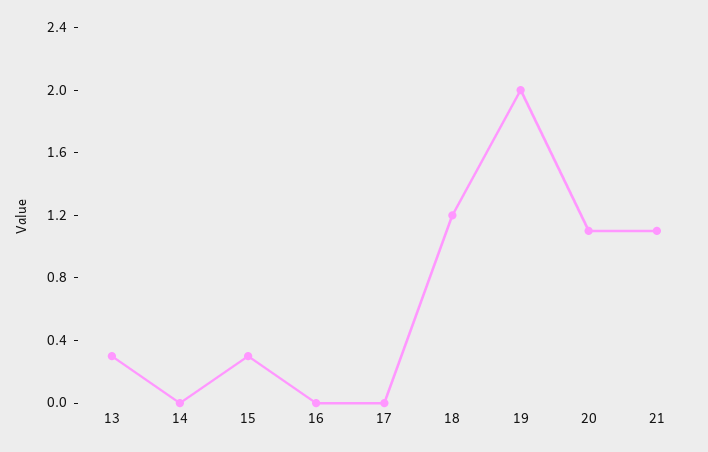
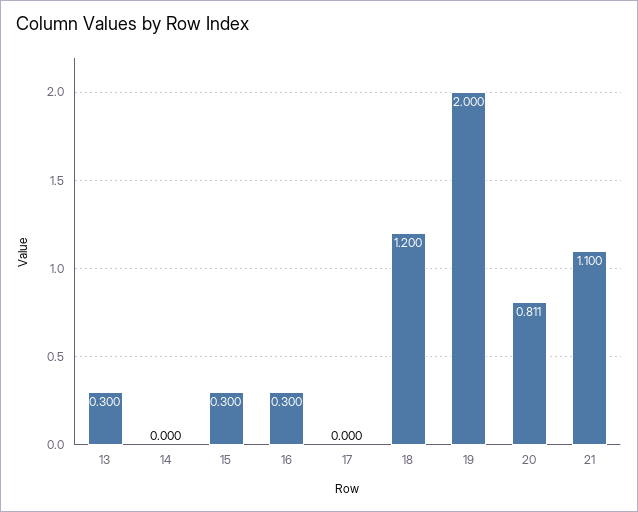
  {
    "13": 0.3,
    "14": 0,
    "15": 0.3,
-   "16": 0,
+   "16": 0.3,
    "17": 0,
    "18": 1.2,
    "19": 2,
-   "20": 1.1,
+   "20": 0.811,
    "21": 1.1
  }

